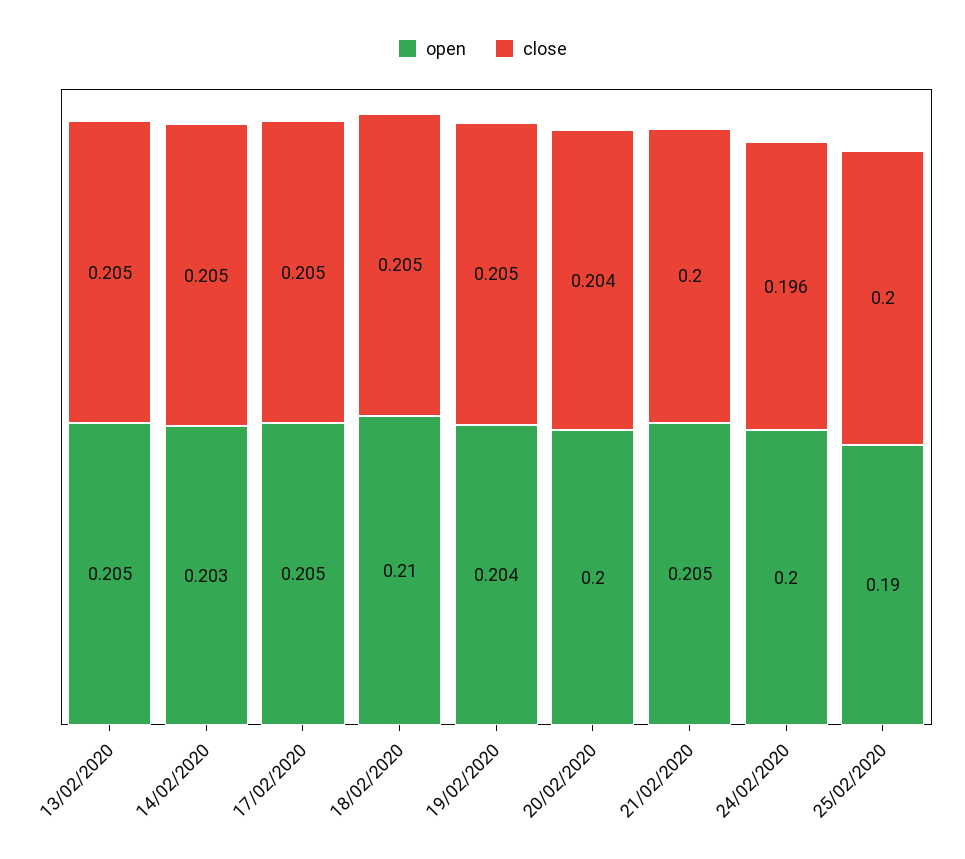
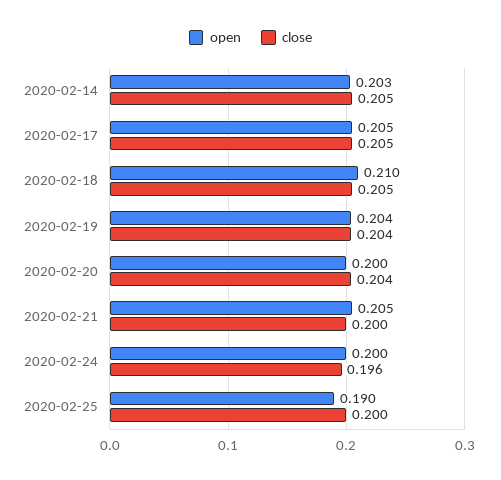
  {
    "open": {
-     "13/02/2020": 0.205,
      "14/02/2020": 0.203,
      "17/02/2020": 0.205,
      "18/02/2020": 0.21,
      "19/02/2020": 0.204,
      "20/02/2020": 0.2,
      "21/02/2020": 0.205,
      "24/02/2020": 0.2,
      "25/02/2020": 0.19
    },
    "close": {
-     "13/02/2020": 0.205,
      "14/02/2020": 0.205,
      "17/02/2020": 0.205,
      "18/02/2020": 0.205,
-     "19/02/2020": 0.205,
+     "19/02/2020": 0.204,
      "20/02/2020": 0.204,
      "21/02/2020": 0.2,
      "24/02/2020": 0.196,
      "25/02/2020": 0.2
    }
  }

